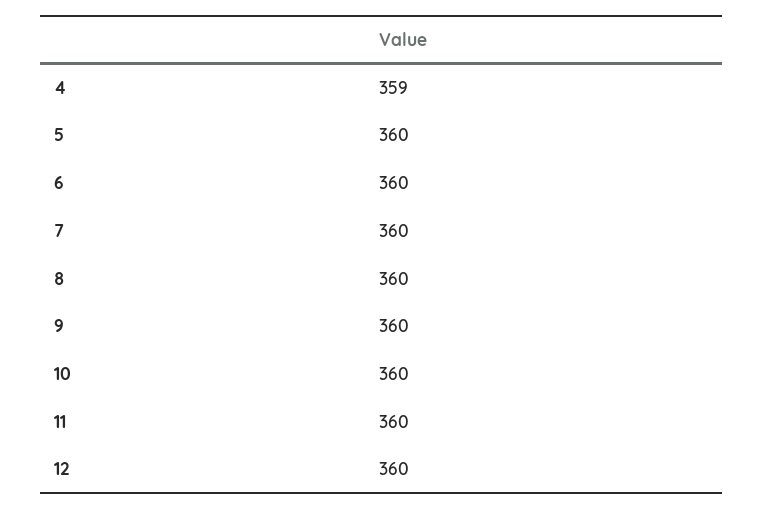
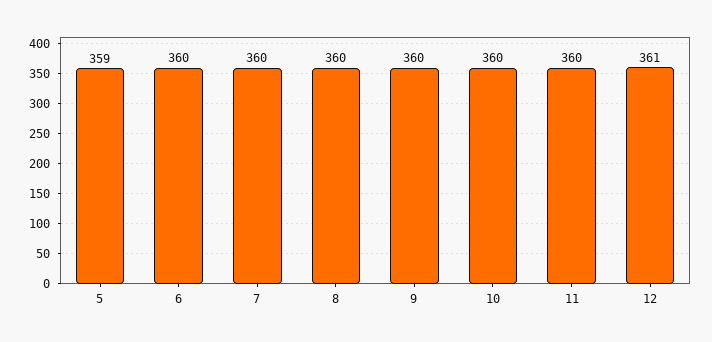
  {
-   "4": 359,
-   "5": 360,
+   "5": 359,
    "6": 360,
    "7": 360,
    "8": 360,
    "9": 360,
    "10": 360,
    "11": 360,
-   "12": 360
+   "12": 361
  }

